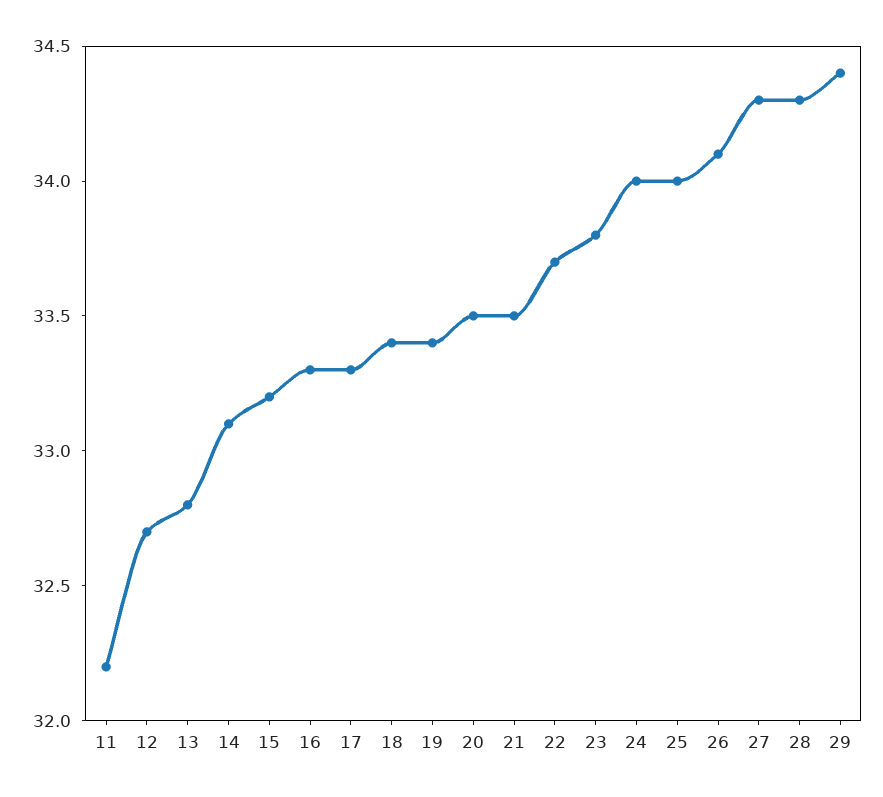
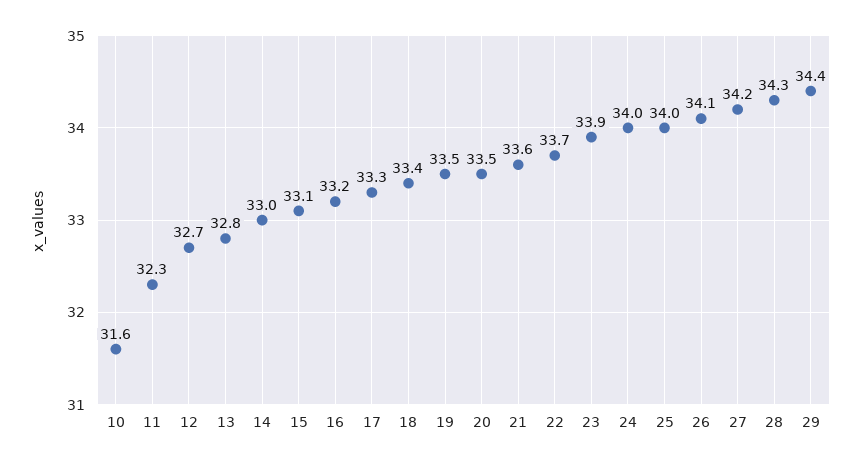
  {
-   "11": 32.2,
+   "11": 32.3,
    "12": 32.7,
    "13": 32.8,
-   "14": 33.1,
+   "14": 33,
-   "15": 33.2,
+   "15": 33.1,
-   "16": 33.3,
+   "16": 33.2,
    "17": 33.3,
    "18": 33.4,
-   "19": 33.4,
+   "19": 33.5,
    "20": 33.5,
-   "21": 33.5,
+   "21": 33.6,
    "22": 33.7,
-   "23": 33.8,
+   "23": 33.9,
    "24": 34,
    "25": 34,
    "26": 34.1,
-   "27": 34.3,
+   "27": 34.2,
    "28": 34.3,
-   "29": 34.4
+   "29": 34.4,
+   "10": 31.6
  }

